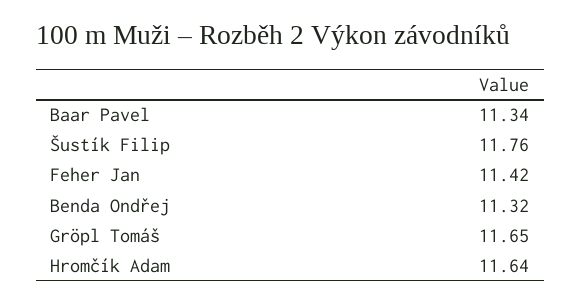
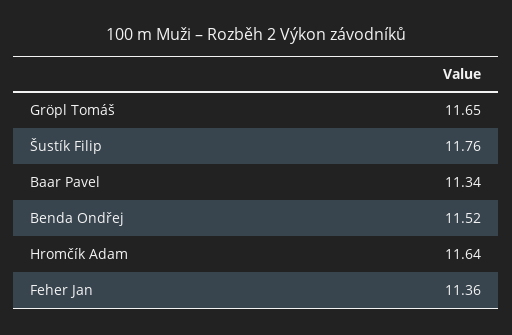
  {
    "Baar Pavel": 11.34,
    "Šustík Filip": 11.76,
-   "Feher Jan": 11.42,
+   "Feher Jan": 11.36,
-   "Benda Ondřej": 11.32,
+   "Benda Ondřej": 11.52,
    "Gröpl Tomáš": 11.65,
    "Hromčík Adam": 11.64
  }

